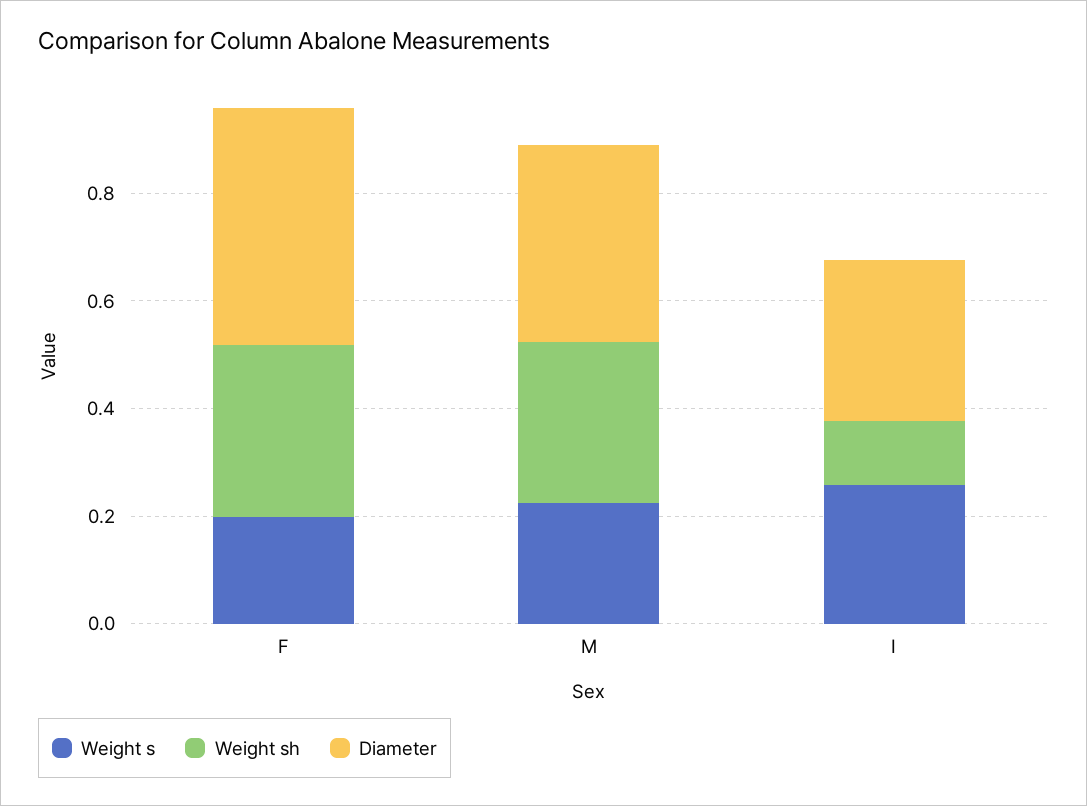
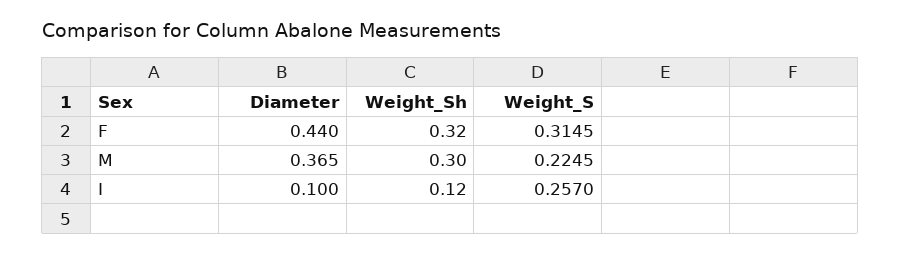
  {
    "Weight s": {
-     "F": 0.2,
+     "F": 0.3145,
      "M": 0.2245,
      "I": 0.257
    },
    "Weight sh": {
      "F": 0.32,
      "M": 0.3,
      "I": 0.12
    },
    "Diameter": {
      "F": 0.44,
      "M": 0.365,
-     "I": 0.3
+     "I": 0.1
    }
  }

